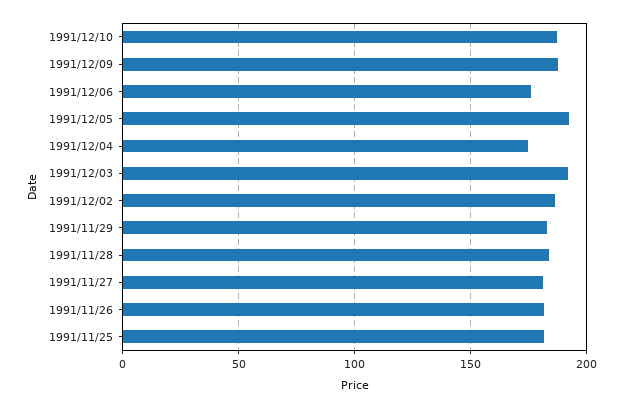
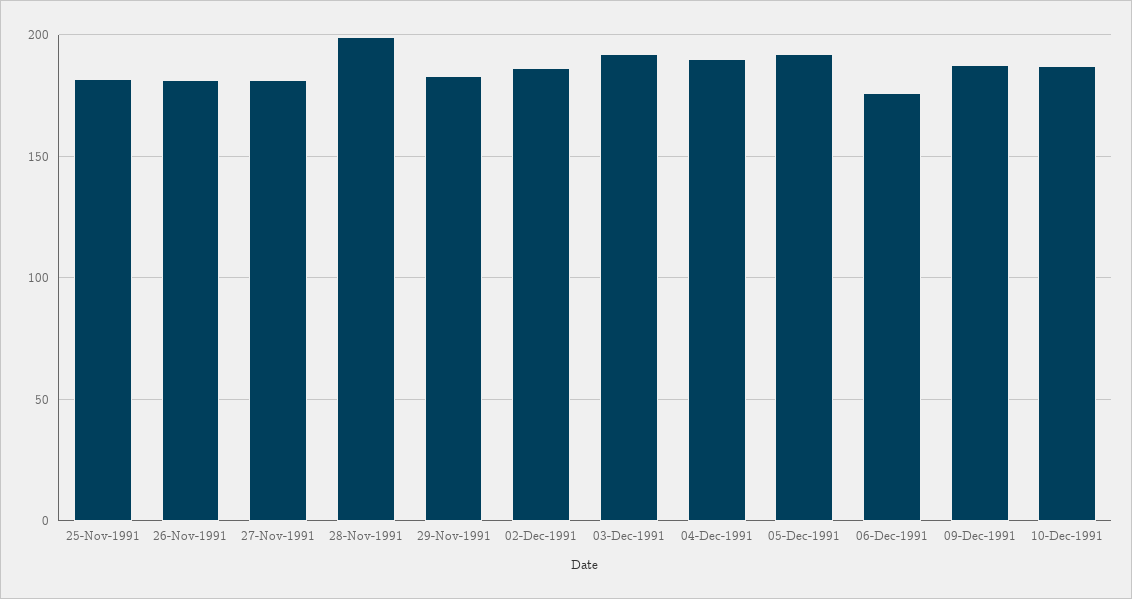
  {
    "1991/12/10": 185,
    "1991/12/09": 190,
    "1991/12/06": 175,
    "1991/12/05": 190,
-   "1991/12/04": 175,
+   "1991/12/04": 190,
    "1991/12/03": 190,
    "1991/12/02": 185,
    "1991/11/29": 185,
-   "1991/11/28": 185,
+   "1991/11/28": 200,
    "1991/11/27": 180,
    "1991/11/26": 180,
    "1991/11/25": 180
  }

